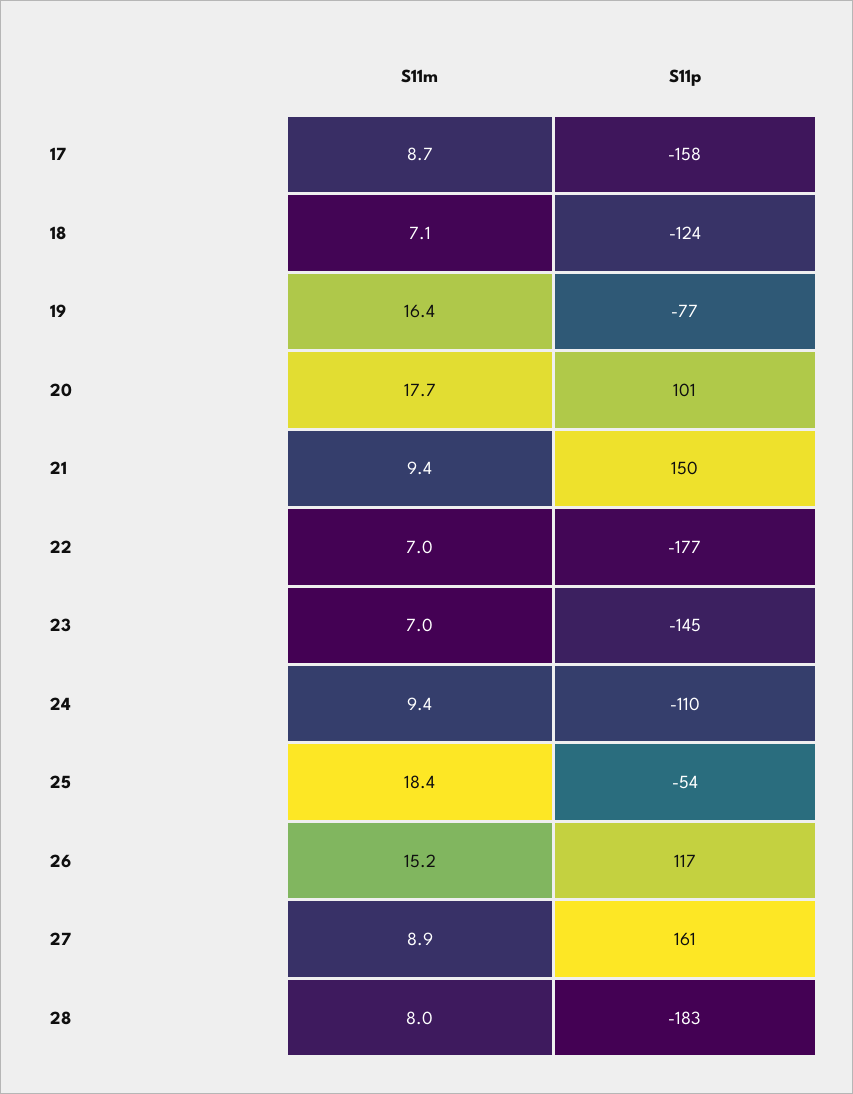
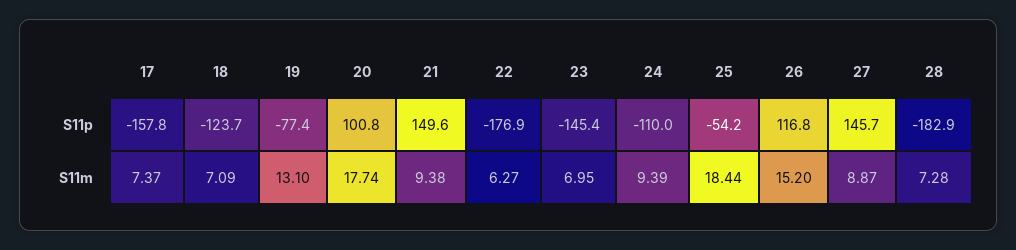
  {
    "S11m": {
-     "17": 8.7,
+     "17": 7.37,
      "18": 7.09,
-     "19": 16.4,
+     "19": 13.1,
      "20": 17.74,
      "21": 9.38,
-     "22": 7,
+     "22": 6.27,
      "23": 6.95,
      "24": 9.39,
      "25": 18.44,
      "26": 15.2,
      "27": 8.87,
-     "28": 8
+     "28": 7.28
    },
    "S11p": {
      "17": -157.8,
      "18": -123.7,
      "19": -77.4,
      "20": 100.8,
      "21": 149.6,
      "22": -176.9,
      "23": -145.4,
      "24": -110,
      "25": -54.2,
      "26": 116.8,
-     "27": 161,
+     "27": 145.7,
      "28": -182.9
    }
  }

